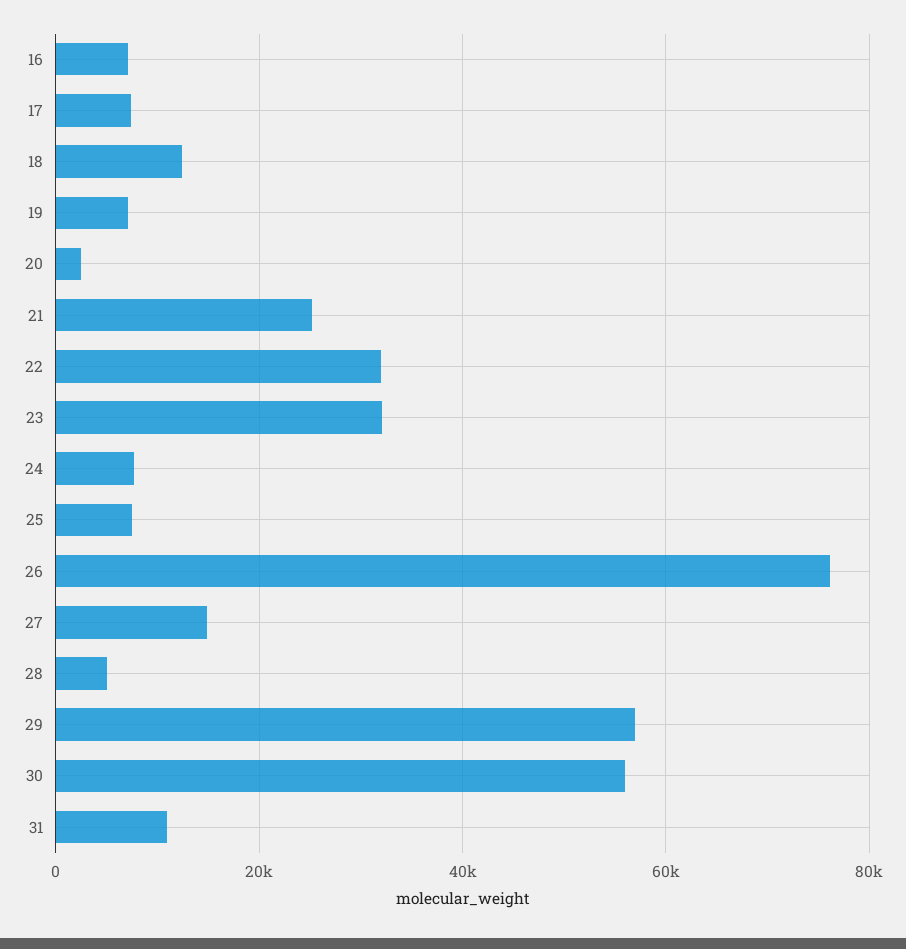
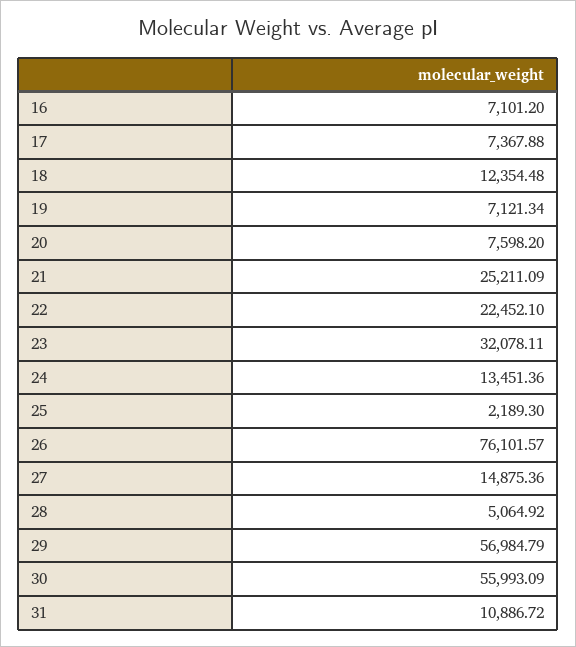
  {
    "16": 7101.2,
    "17": 7367.88,
    "18": 12354.48,
    "19": 7121.34,
-   "20": 2000,
+   "20": 7598.2,
    "21": 25211.09,
-   "22": 32000,
+   "22": 22452.1,
    "23": 32078.11,
-   "24": 8000,
+   "24": 13451.36,
-   "25": 8000,
+   "25": 2189.3,
    "26": 76101.57,
    "27": 14875.36,
    "28": 5064.92,
    "29": 56984.79,
    "30": 55993.09,
    "31": 10886.72
  }

